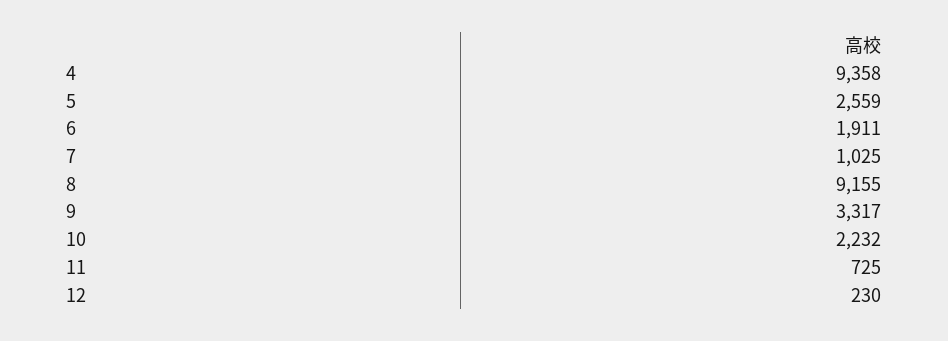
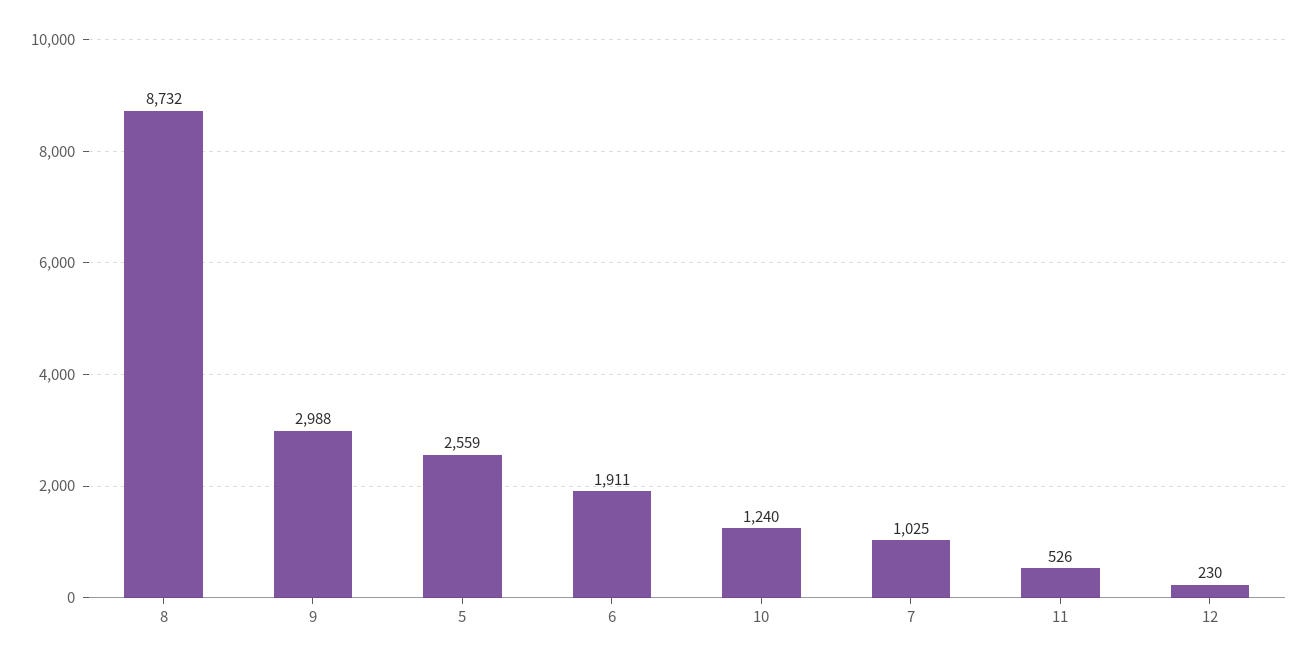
  {
-   "4": 9358,
    "5": 2559,
    "6": 1911,
    "7": 1025,
-   "8": 9155,
+   "8": 8732,
-   "9": 3317,
+   "9": 2988,
-   "10": 2232,
+   "10": 1240,
-   "11": 725,
+   "11": 526,
    "12": 230
  }

